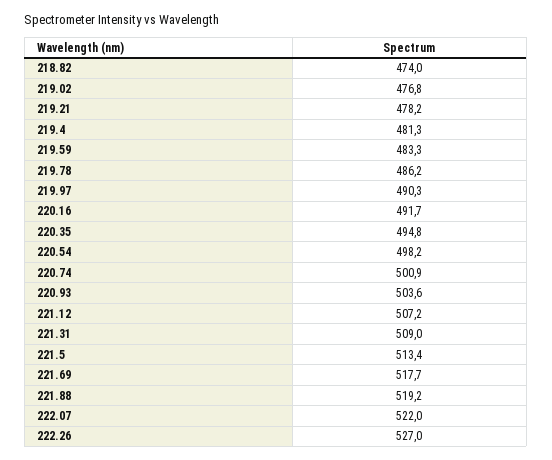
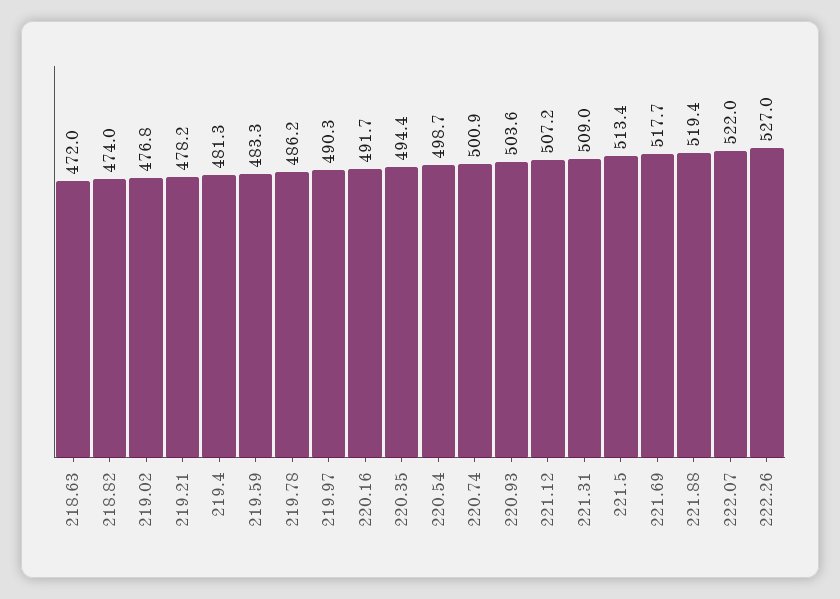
  {
    "218.82": 474,
    "219.02": 476.8,
    "219.21": 478.2,
    "219.4": 481.3,
    "219.59": 483.3,
    "219.78": 486.2,
    "219.97": 490.3,
    "220.16": 491.7,
-   "220.35": 494.8,
+   "220.35": 494.4,
-   "220.54": 498.2,
+   "220.54": 498.7,
    "220.74": 500.9,
    "220.93": 503.6,
    "221.12": 507.2,
    "221.31": 509,
    "221.5": 513.4,
    "221.69": 517.7,
-   "221.88": 519.2,
+   "221.88": 519.4,
    "222.07": 522,
-   "222.26": 527
+   "222.26": 527,
+   "218.63": 472
  }

